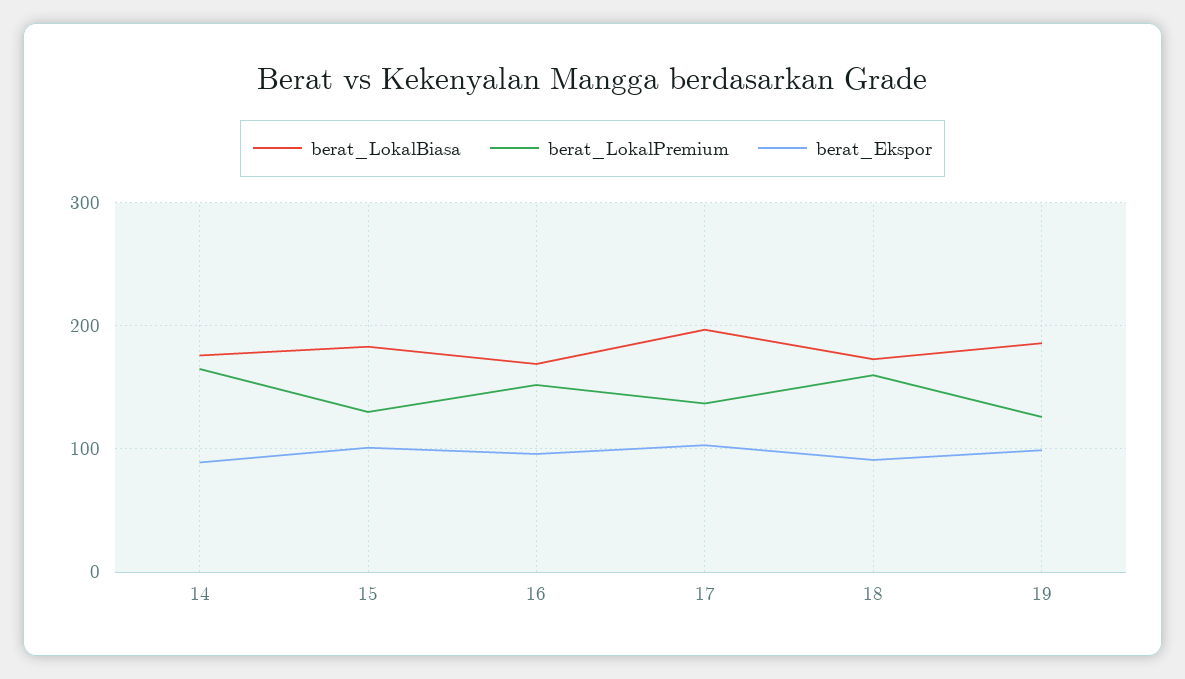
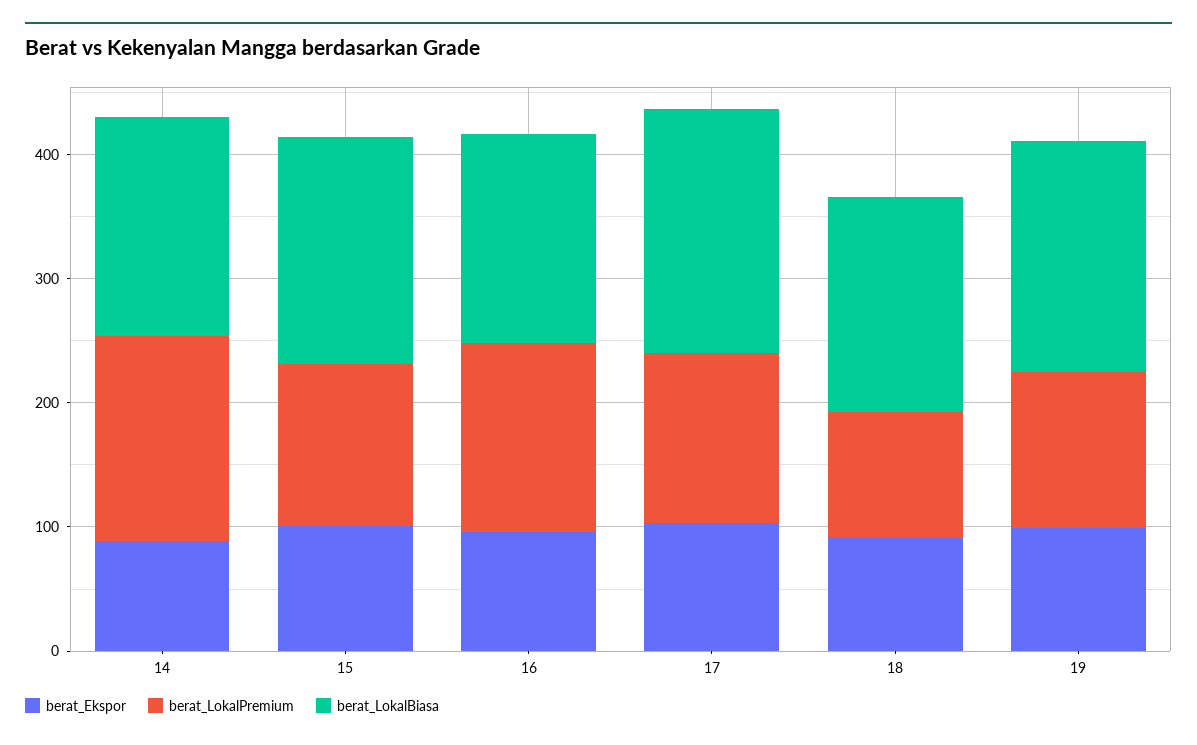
  {
    "berat_LokalBiasa": {
      "14": 180,
      "15": 180,
      "16": 170,
      "17": 200,
      "18": 170,
      "19": 190
    },
    "berat_LokalPremium": {
      "14": 170,
      "15": 130,
      "16": 150,
      "17": 140,
-     "18": 160,
+     "18": 100,
      "19": 130
    },
    "berat_Ekspor": {
      "14": 90,
      "15": 100,
      "16": 100,
      "17": 100,
      "18": 90,
      "19": 100
    }
  }

